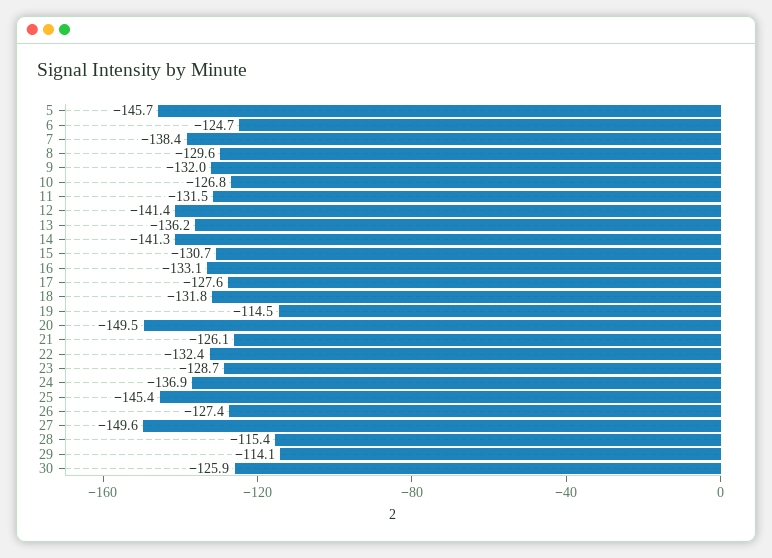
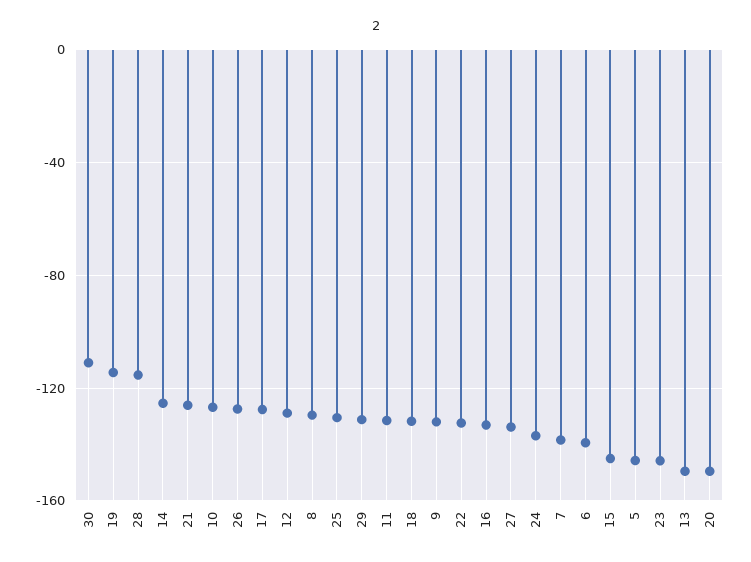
  {
    "5": -145.7,
-   "6": -124.7,
+   "6": -140,
    "7": -138.4,
    "8": -129.6,
    "9": -132,
    "10": -126.8,
    "11": -131.5,
-   "12": -141.4,
+   "12": -130,
-   "13": -136.2,
+   "13": -150,
-   "14": -141.3,
+   "14": -125,
-   "15": -130.7,
+   "15": -145,
    "16": -133.1,
    "17": -127.6,
    "18": -131.8,
    "19": -114.5,
    "20": -149.5,
    "21": -126.1,
    "22": -132.4,
-   "23": -128.7,
+   "23": -145,
    "24": -136.9,
-   "25": -145.4,
+   "25": -130,
    "26": -127.4,
-   "27": -149.6,
+   "27": -135,
    "28": -115.4,
-   "29": -114.1,
+   "29": -130,
-   "30": -125.9
+   "30": -110
  }

